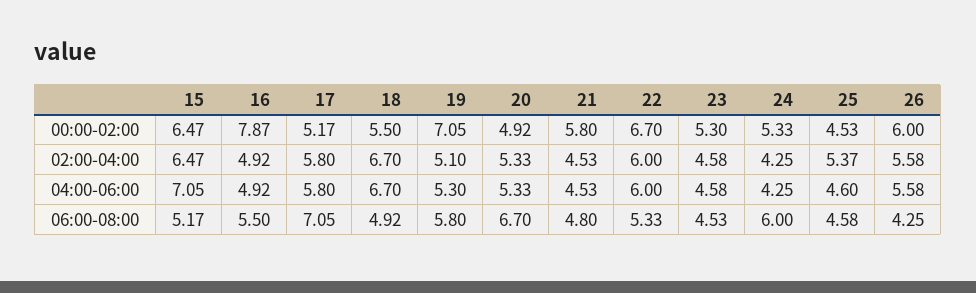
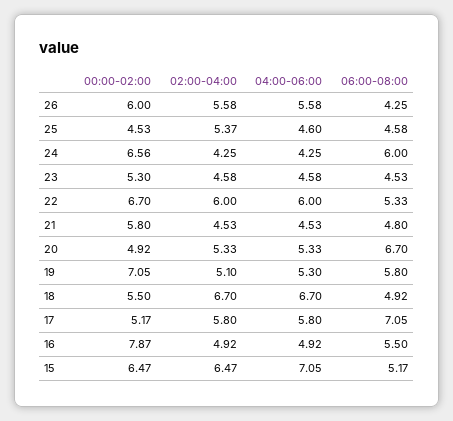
  {
    "15": {
      "00:00-02:00": 6.47,
      "02:00-04:00": 6.47,
      "04:00-06:00": 7.05,
      "06:00-08:00": 5.17
    },
    "16": {
      "00:00-02:00": 7.87,
      "02:00-04:00": 4.92,
      "04:00-06:00": 4.92,
      "06:00-08:00": 5.5
    },
    "17": {
      "00:00-02:00": 5.17,
      "02:00-04:00": 5.8,
      "04:00-06:00": 5.8,
      "06:00-08:00": 7.05
    },
    "18": {
      "00:00-02:00": 5.5,
      "02:00-04:00": 6.7,
      "04:00-06:00": 6.7,
      "06:00-08:00": 4.92
    },
    "19": {
      "00:00-02:00": 7.05,
      "02:00-04:00": 5.1,
      "04:00-06:00": 5.3,
      "06:00-08:00": 5.8
    },
    "20": {
      "00:00-02:00": 4.92,
      "02:00-04:00": 5.33,
      "04:00-06:00": 5.33,
      "06:00-08:00": 6.7
    },
    "21": {
      "00:00-02:00": 5.8,
      "02:00-04:00": 4.53,
      "04:00-06:00": 4.53,
      "06:00-08:00": 4.8
    },
    "22": {
      "00:00-02:00": 6.7,
      "02:00-04:00": 6,
      "04:00-06:00": 6,
      "06:00-08:00": 5.33
    },
    "23": {
      "00:00-02:00": 5.3,
      "02:00-04:00": 4.58,
      "04:00-06:00": 4.58,
      "06:00-08:00": 4.53
    },
    "24": {
-     "00:00-02:00": 5.33,
+     "00:00-02:00": 6.56,
      "02:00-04:00": 4.25,
      "04:00-06:00": 4.25,
      "06:00-08:00": 6
    },
    "25": {
      "00:00-02:00": 4.53,
      "02:00-04:00": 5.37,
      "04:00-06:00": 4.6,
      "06:00-08:00": 4.58
    },
    "26": {
      "00:00-02:00": 6,
      "02:00-04:00": 5.58,
      "04:00-06:00": 5.58,
      "06:00-08:00": 4.25
    }
  }

